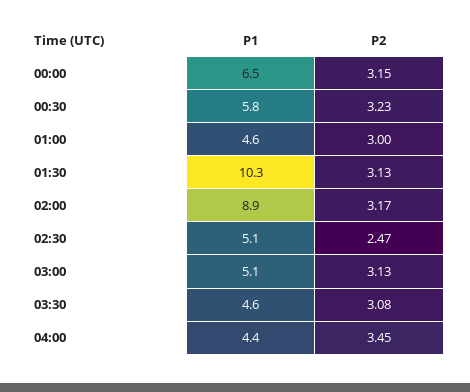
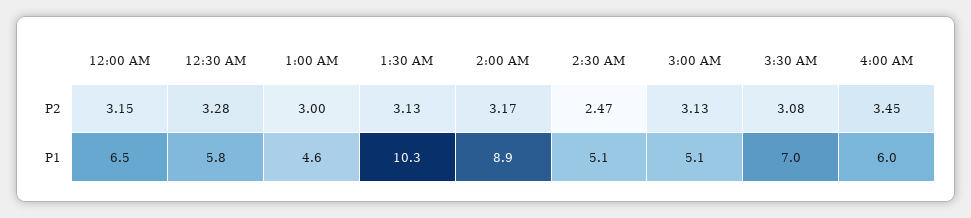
  {
    "P1": {
      "00:00": 6.5,
      "00:30": 5.8,
      "01:00": 4.6,
      "01:30": 10.3,
      "02:00": 8.9,
      "02:30": 5.1,
      "03:00": 5.1,
-     "03:30": 4.6,
+     "03:30": 7,
-     "04:00": 4.4
+     "04:00": 6
    },
    "P2": {
      "00:00": 3.15,
-     "00:30": 3.23,
+     "00:30": 3.28,
      "01:00": 3,
      "01:30": 3.13,
      "02:00": 3.17,
      "02:30": 2.47,
      "03:00": 3.13,
      "03:30": 3.08,
      "04:00": 3.45
    }
  }

